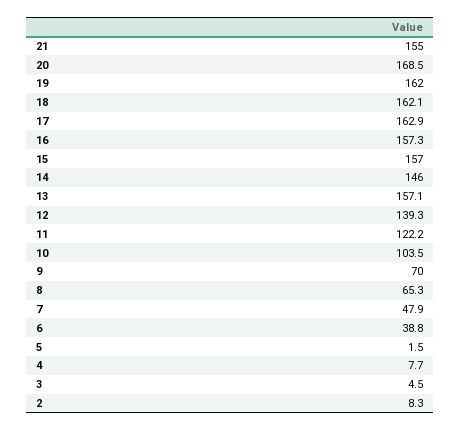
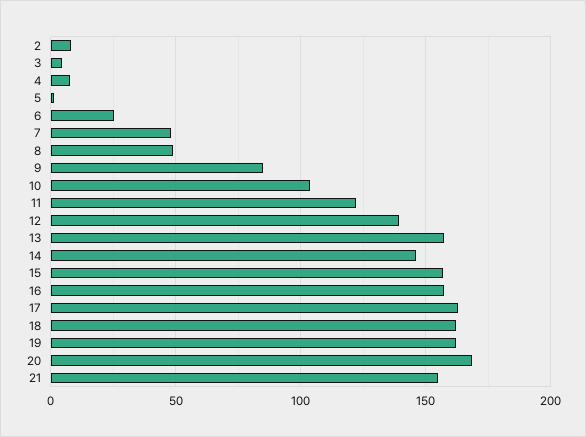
  {
    "21": 155,
    "20": 168.5,
    "19": 162,
    "18": 162.1,
    "17": 162.9,
    "16": 157.3,
    "15": 157,
    "14": 146,
    "13": 157.1,
    "12": 139.3,
    "11": 122.2,
    "10": 103.5,
-   "9": 70,
+   "9": 85,
-   "8": 65.3,
+   "8": 50,
    "7": 47.9,
-   "6": 38.8,
+   "6": 25,
    "5": 1.5,
    "4": 7.7,
    "3": 4.5,
    "2": 8.3
  }

